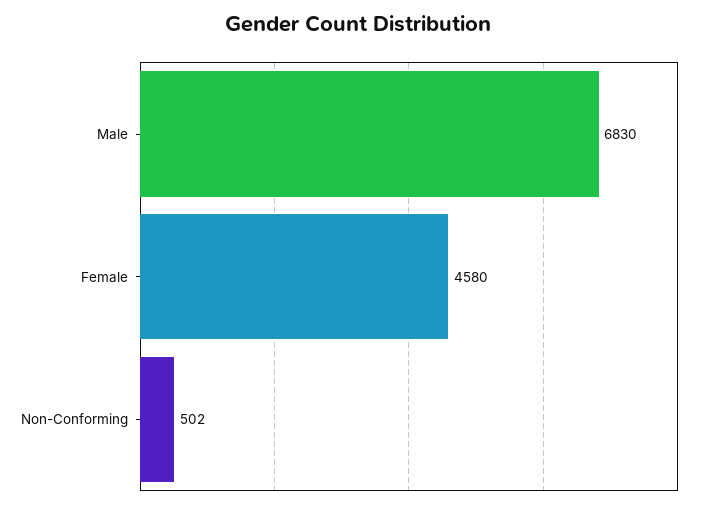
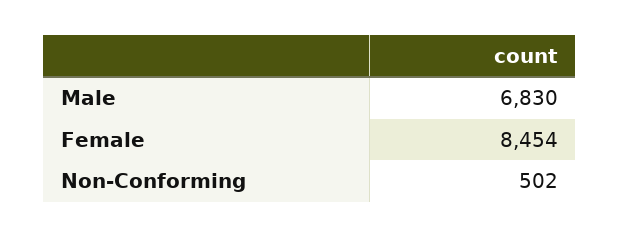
  {
    "Male": 6830,
-   "Female": 4580,
+   "Female": 8454,
    "Non-Conforming": 502
  }

